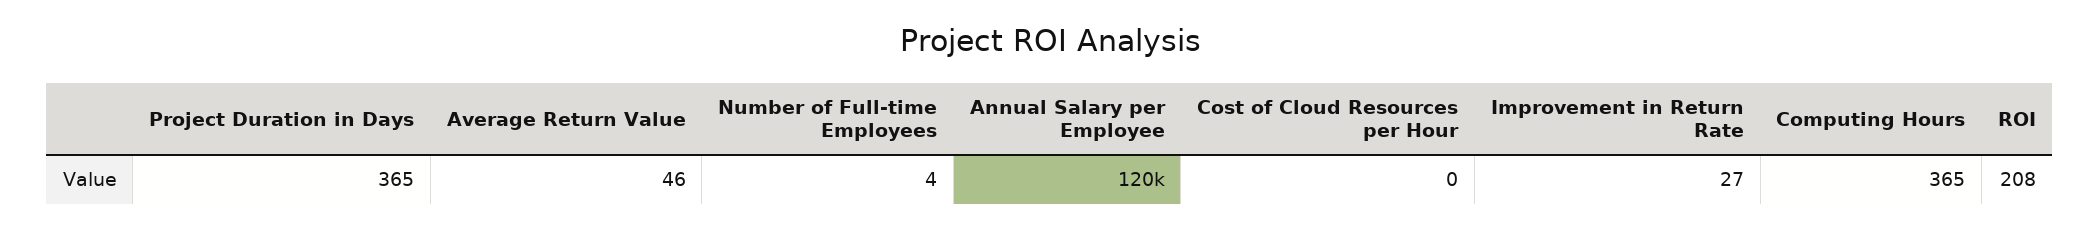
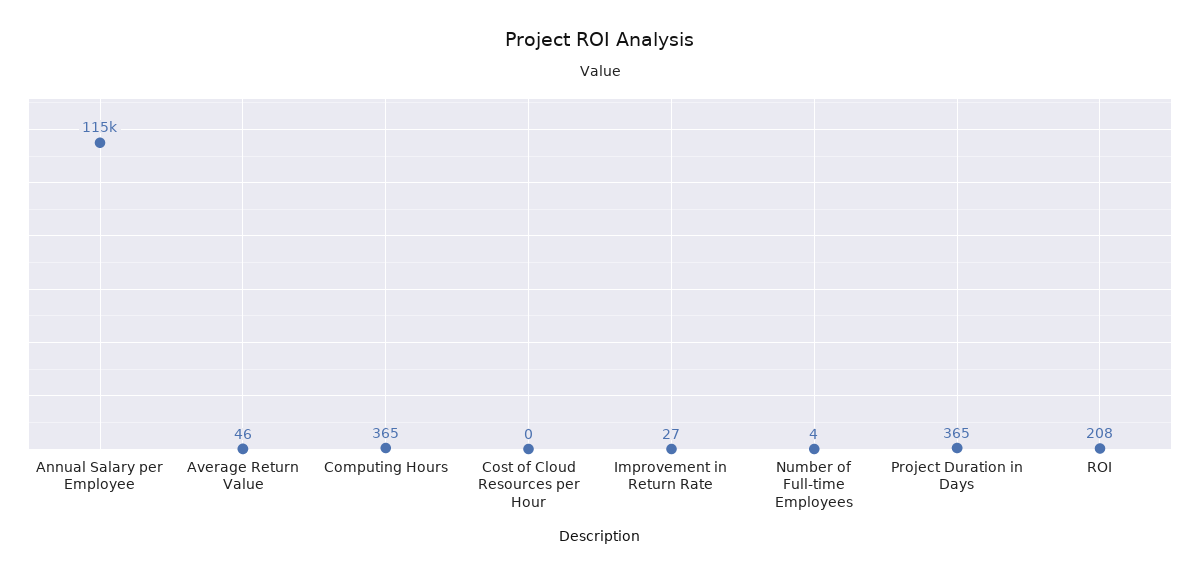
  {
    "Project Duration in Days": 365,
    "Average Return Value": 46,
    "Number of Full-time Employees": 4,
-   "Annual Salary per Employee": 120000,
+   "Annual Salary per Employee": 115000,
    "Cost of Cloud Resources per Hour": 0,
    "Improvement in Return Rate": 27,
    "Computing Hours": 365,
    "ROI": 208
  }

